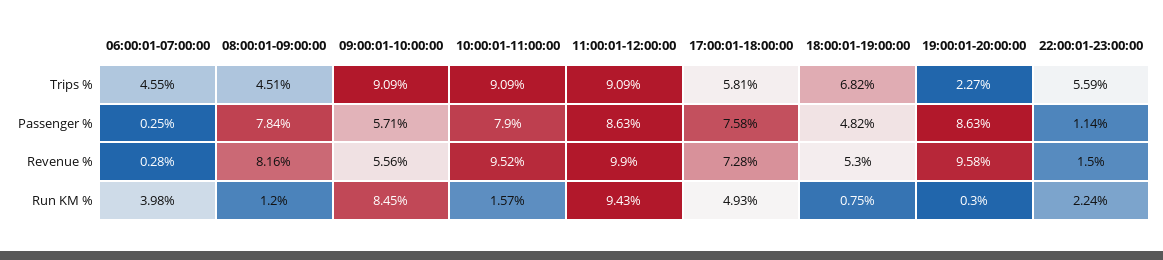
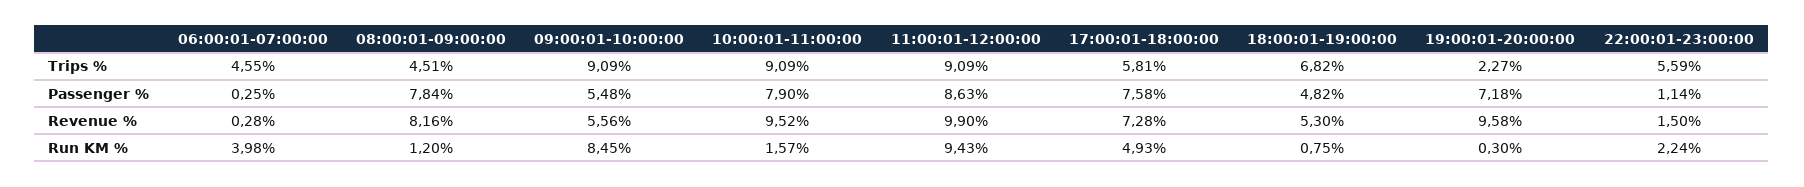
  {
    "06:00:01-07:00:00": {
      "Trips %": 4.55,
      "Passenger %": 0.25,
      "Revenue %": 0.28,
      "Run KM %": 3.98
    },
    "08:00:01-09:00:00": {
      "Trips %": 4.51,
      "Passenger %": 7.84,
      "Revenue %": 8.16,
      "Run KM %": 1.2
    },
    "09:00:01-10:00:00": {
      "Trips %": 9.09,
-     "Passenger %": 5.71,
+     "Passenger %": 5.48,
      "Revenue %": 5.56,
      "Run KM %": 8.45
    },
    "10:00:01-11:00:00": {
      "Trips %": 9.09,
      "Passenger %": 7.9,
      "Revenue %": 9.52,
      "Run KM %": 1.57
    },
    "11:00:01-12:00:00": {
      "Trips %": 9.09,
      "Passenger %": 8.63,
      "Revenue %": 9.9,
      "Run KM %": 9.43
    },
    "17:00:01-18:00:00": {
      "Trips %": 5.81,
      "Passenger %": 7.58,
      "Revenue %": 7.28,
      "Run KM %": 4.93
    },
    "18:00:01-19:00:00": {
      "Trips %": 6.82,
      "Passenger %": 4.82,
      "Revenue %": 5.3,
      "Run KM %": 0.75
    },
    "19:00:01-20:00:00": {
      "Trips %": 2.27,
-     "Passenger %": 8.63,
+     "Passenger %": 7.18,
      "Revenue %": 9.58,
      "Run KM %": 0.3
    },
    "22:00:01-23:00:00": {
      "Trips %": 5.59,
      "Passenger %": 1.14,
      "Revenue %": 1.5,
      "Run KM %": 2.24
    }
  }

